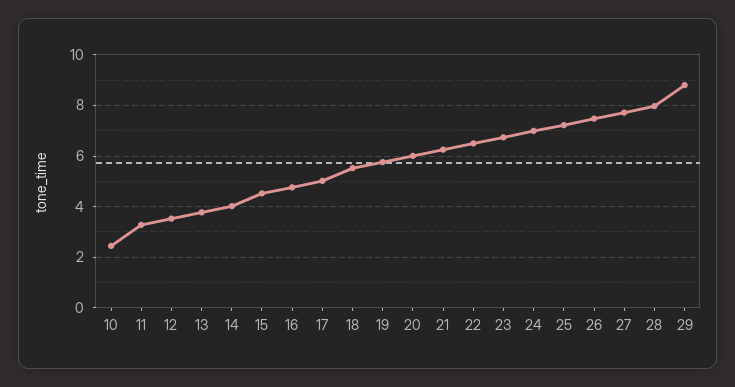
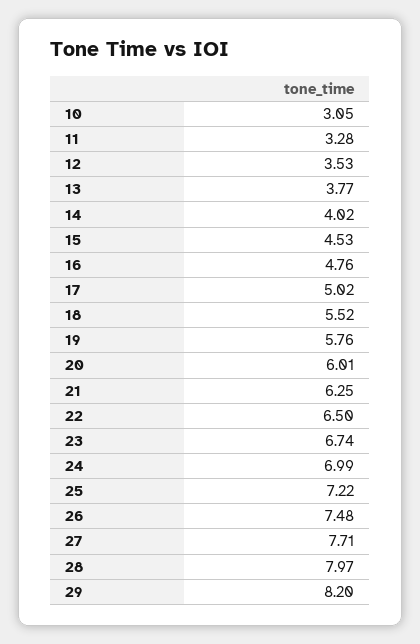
  {
-   "10": 2.5,
+   "10": 3.05,
    "11": 3.28,
    "12": 3.53,
    "13": 3.77,
    "14": 4.02,
    "15": 4.53,
    "16": 4.76,
    "17": 5.02,
    "18": 5.52,
    "19": 5.76,
    "20": 6.01,
    "21": 6.25,
    "22": 6.5,
    "23": 6.74,
    "24": 6.99,
    "25": 7.22,
    "26": 7.48,
    "27": 7.71,
    "28": 7.97,
-   "29": 8.75
+   "29": 8.2
  }

